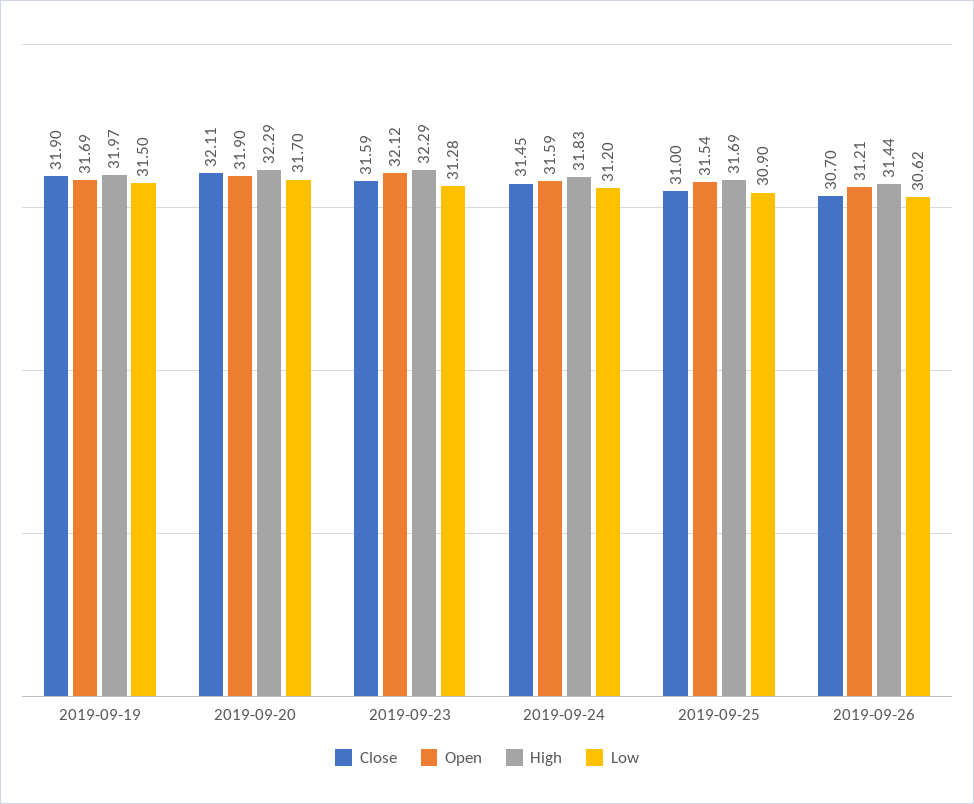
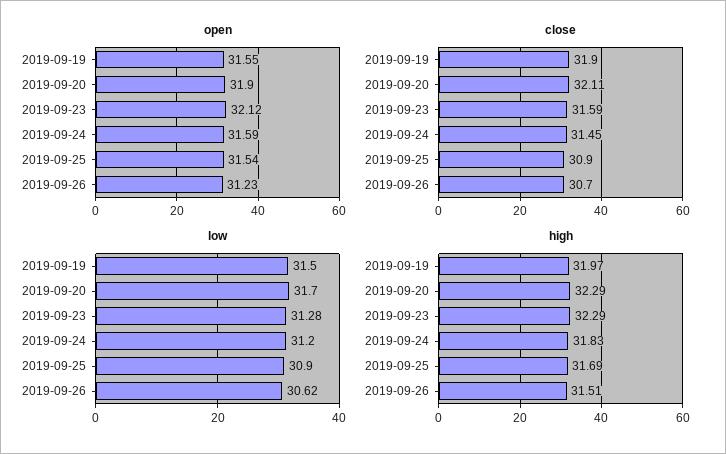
  {
    "Close": {
      "2019-09-19": 31.9,
      "2019-09-20": 32.11,
      "2019-09-23": 31.59,
      "2019-09-24": 31.45,
-     "2019-09-25": 31,
+     "2019-09-25": 30.9,
      "2019-09-26": 30.7
    },
    "Open": {
-     "2019-09-19": 31.69,
+     "2019-09-19": 31.55,
      "2019-09-20": 31.9,
      "2019-09-23": 32.12,
      "2019-09-24": 31.59,
      "2019-09-25": 31.54,
-     "2019-09-26": 31.21
+     "2019-09-26": 31.23
    },
    "High": {
      "2019-09-19": 31.97,
      "2019-09-20": 32.29,
      "2019-09-23": 32.29,
      "2019-09-24": 31.83,
      "2019-09-25": 31.69,
-     "2019-09-26": 31.44
+     "2019-09-26": 31.51
    },
    "Low": {
      "2019-09-19": 31.5,
      "2019-09-20": 31.7,
      "2019-09-23": 31.28,
      "2019-09-24": 31.2,
      "2019-09-25": 30.9,
      "2019-09-26": 30.62
    }
  }

